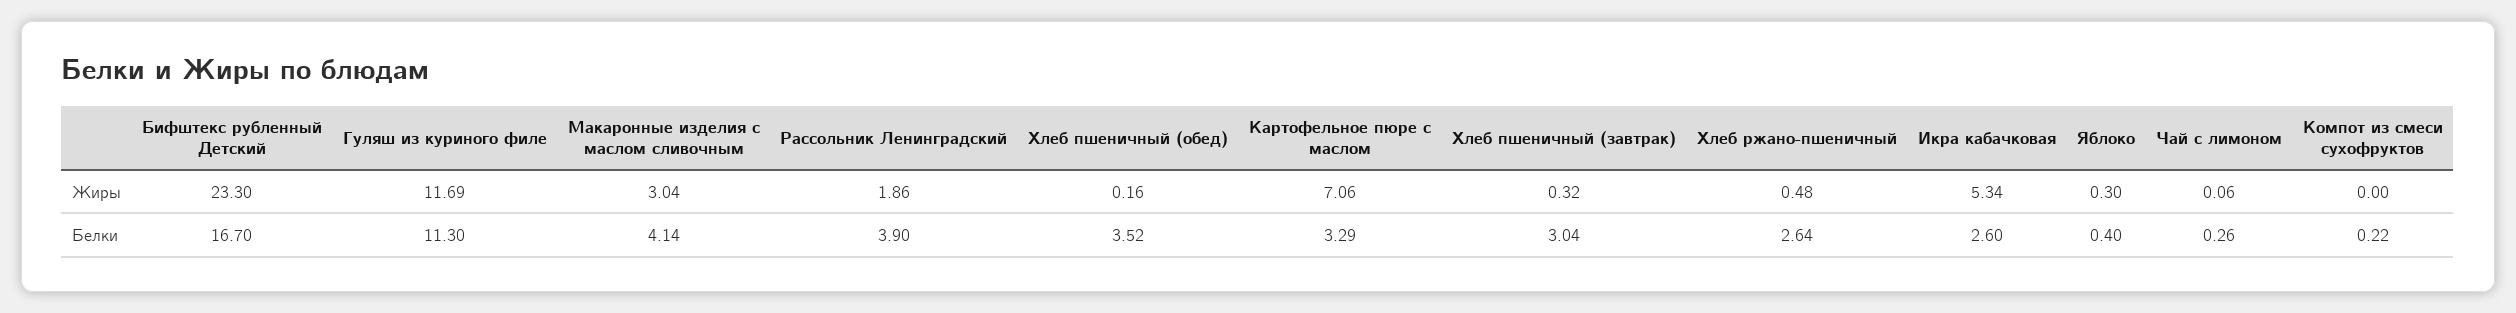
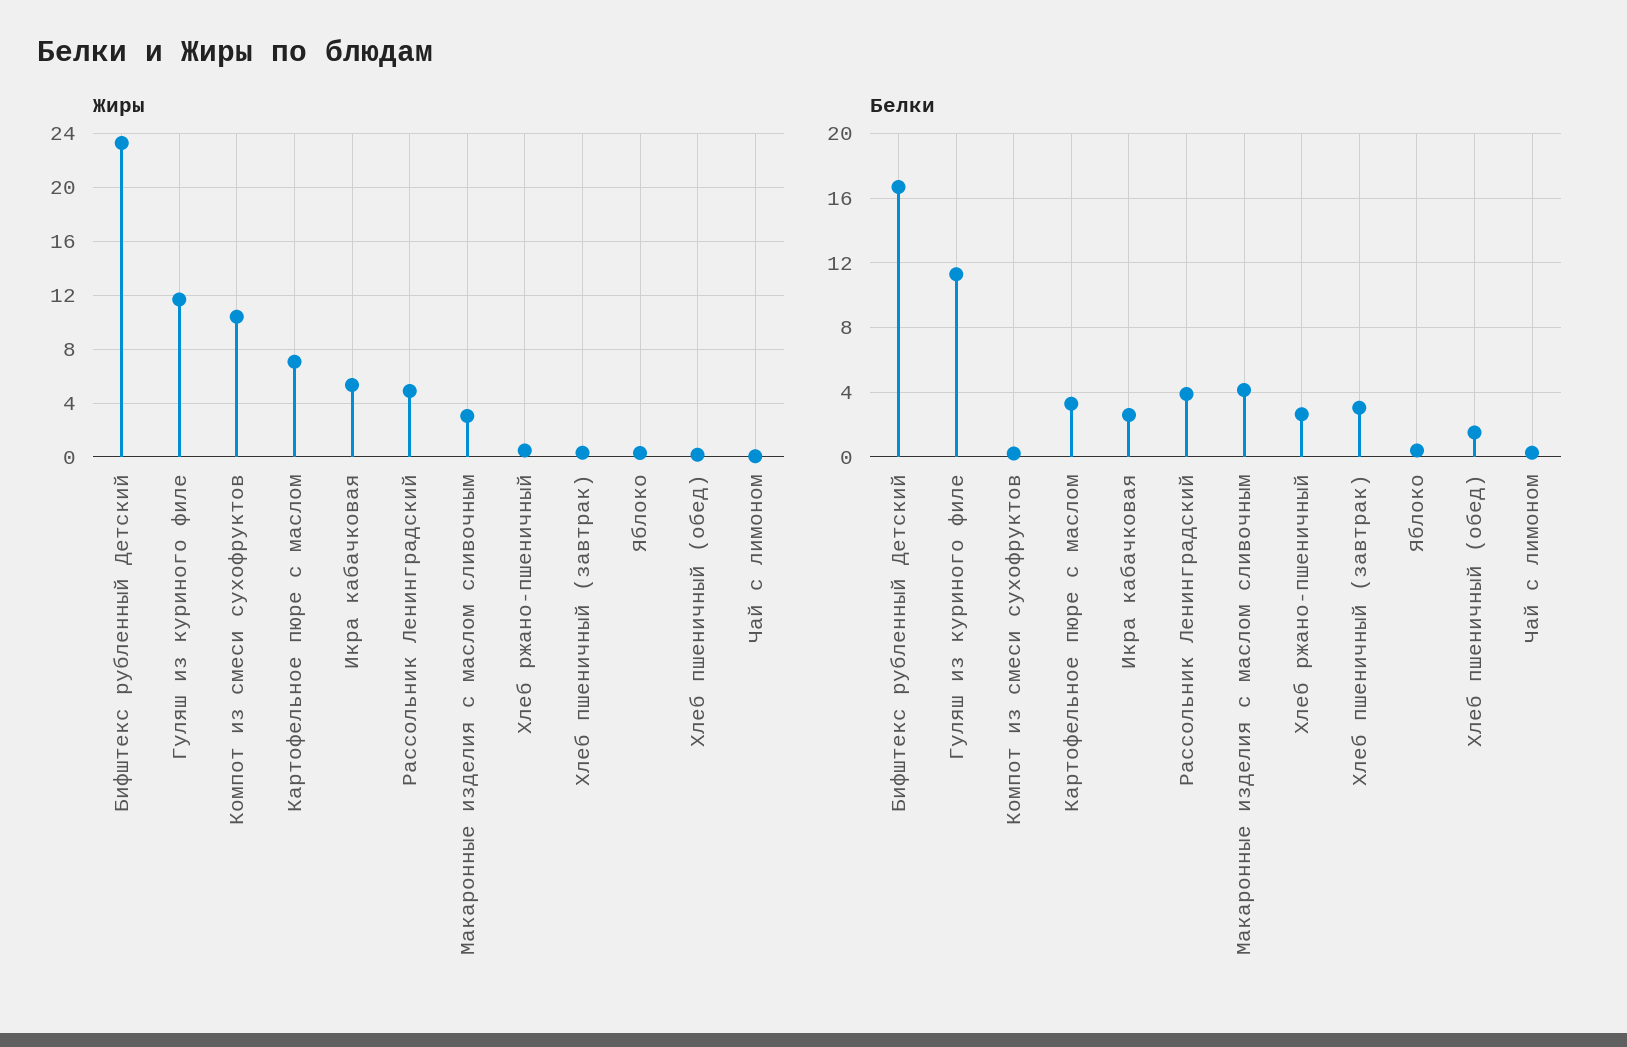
  {
    "Жиры": {
      "Бифштекс рубленный Детский": 23.3,
      "Гуляш из куриного филе": 11.69,
      "Макаронные изделия с маслом сливочным": 3.04,
-     "Рассольник Ленинградский": 1.86,
+     "Рассольник Ленинградский": 5,
      "Хлеб пшеничный (обед)": 0.16,
      "Картофельное пюре с маслом": 7.06,
      "Хлеб пшеничный (завтрак)": 0.32,
      "Хлеб ржано-пшеничный": 0.48,
      "Икра кабачковая": 5.34,
      "Яблоко": 0.3,
      "Чай с лимоном": 0.06,
-     "Компот из смеси сухофруктов": 0
+     "Компот из смеси сухофруктов": 10.5
    },
    "Белки": {
      "Бифштекс рубленный Детский": 16.7,
      "Гуляш из куриного филе": 11.3,
      "Макаронные изделия с маслом сливочным": 4.14,
      "Рассольник Ленинградский": 3.9,
-     "Хлеб пшеничный (обед)": 3.52,
+     "Хлеб пшеничный (обед)": 1.5,
      "Картофельное пюре с маслом": 3.29,
      "Хлеб пшеничный (завтрак)": 3.04,
      "Хлеб ржано-пшеничный": 2.64,
      "Икра кабачковая": 2.6,
      "Яблоко": 0.4,
      "Чай с лимоном": 0.26,
      "Компот из смеси сухофруктов": 0.22
    }
  }

